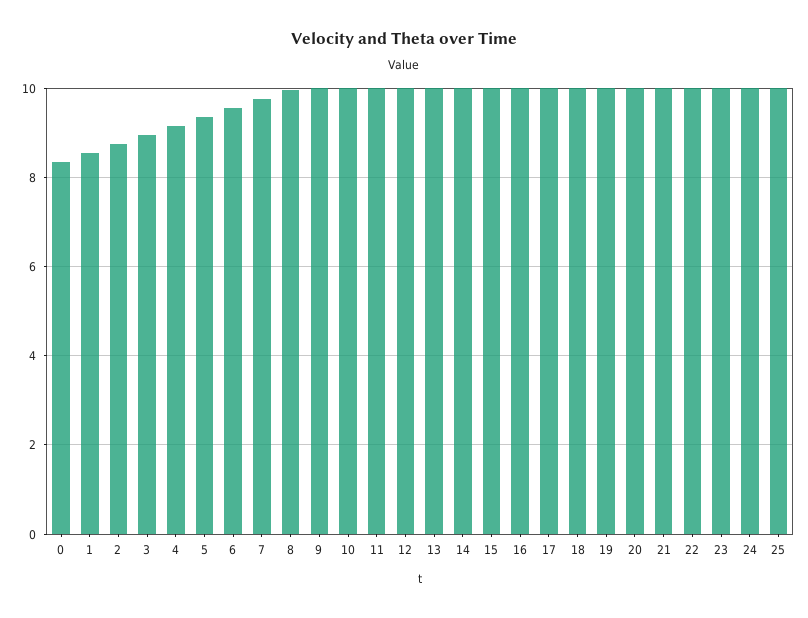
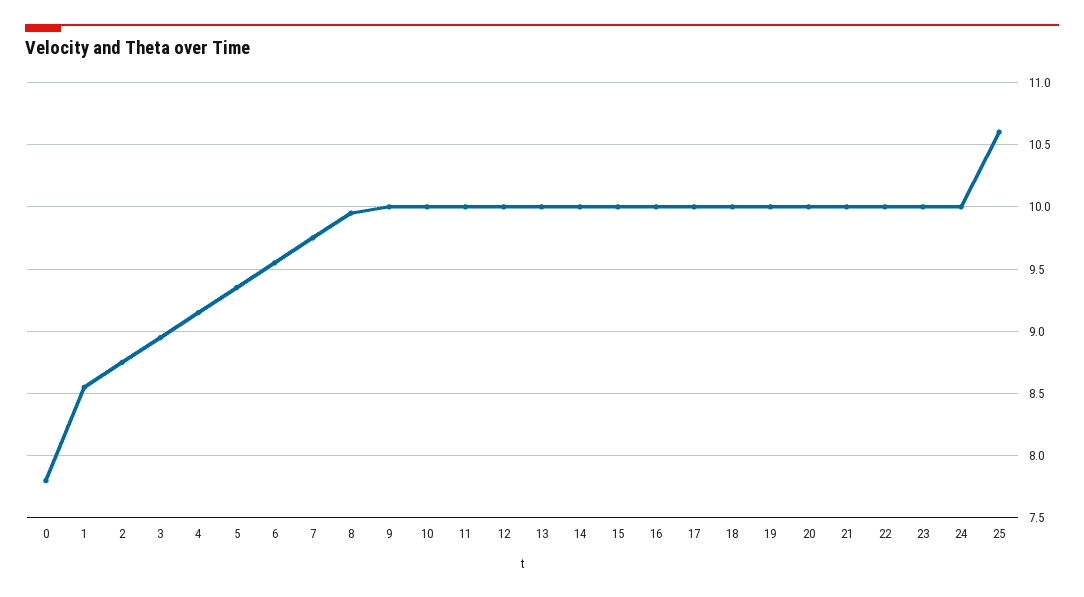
  {
-   "0": 8.4,
+   "0": 7.8,
    "1": 8.55,
    "2": 8.75,
    "3": 8.95,
    "4": 9.15,
    "5": 9.35,
    "6": 9.55,
    "7": 9.75,
    "8": 9.95,
    "9": 10,
    "10": 10,
    "11": 10,
    "12": 10,
    "13": 10,
    "14": 10,
    "15": 10,
    "16": 10,
    "17": 10,
    "18": 10,
    "19": 10,
    "20": 10,
    "21": 10,
    "22": 10,
    "23": 10,
    "24": 10,
-   "25": 10
+   "25": 10.6
  }

